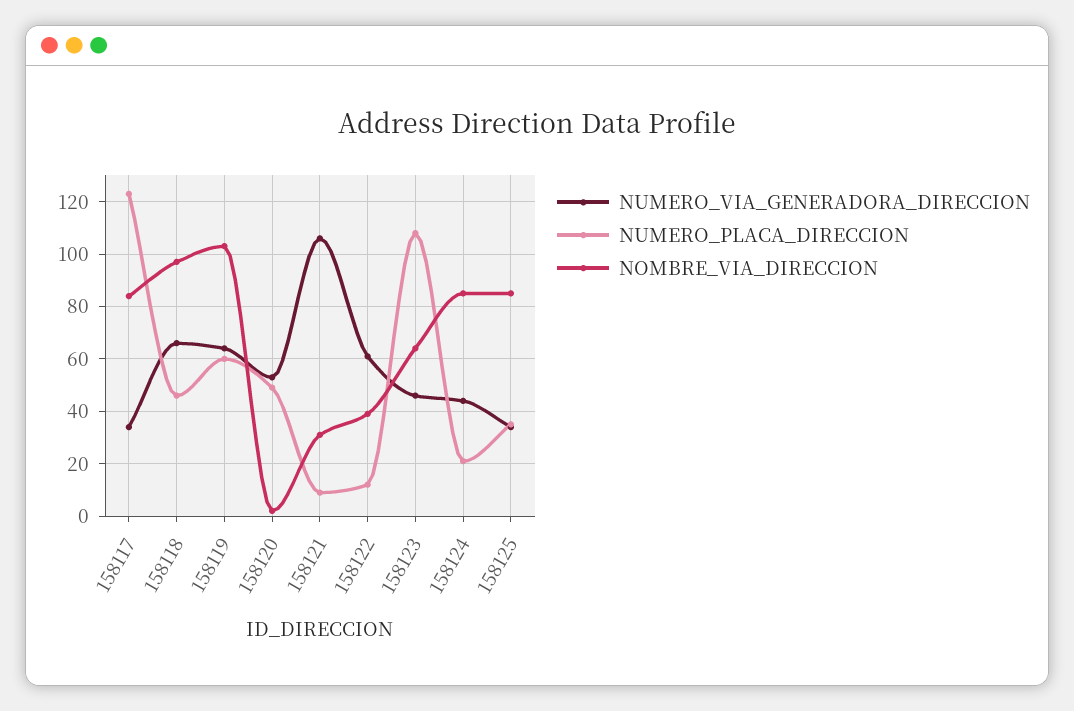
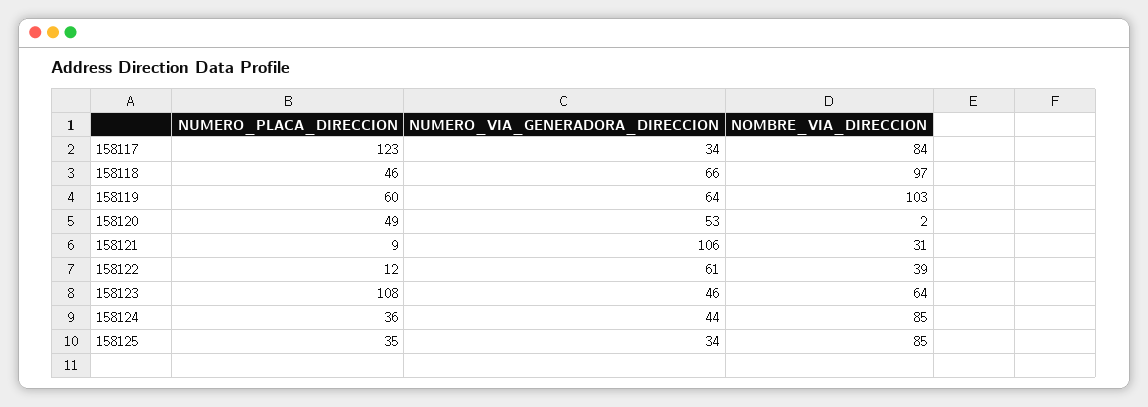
  {
    "NUMERO_VIA_GENERADORA_DIRECCION": {
      "158117": 34,
      "158118": 66,
      "158119": 64,
      "158120": 53,
      "158121": 106,
      "158122": 61,
      "158123": 46,
      "158124": 44,
      "158125": 34
    },
    "NUMERO_PLACA_DIRECCION": {
      "158117": 123,
      "158118": 46,
      "158119": 60,
      "158120": 49,
      "158121": 9,
      "158122": 12,
      "158123": 108,
-     "158124": 20,
+     "158124": 36,
      "158125": 35
    },
    "NOMBRE_VIA_DIRECCION": {
      "158117": 84,
      "158118": 97,
      "158119": 103,
      "158120": 2,
      "158121": 31,
      "158122": 39,
      "158123": 64,
      "158124": 85,
      "158125": 85
    }
  }

